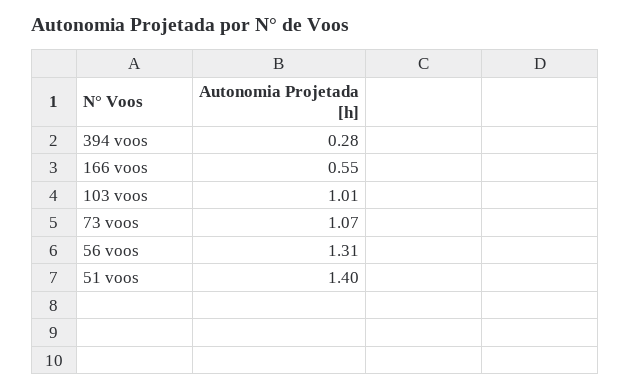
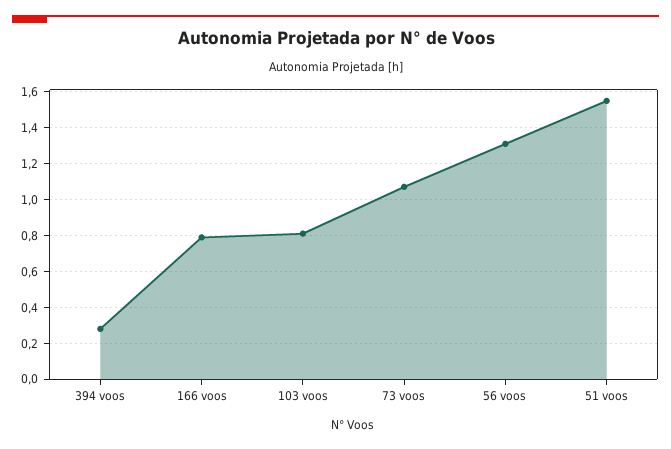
  {
    "394 voos": 0.28,
-   "166 voos": 0.55,
+   "166 voos": 0.8,
-   "103 voos": 1.01,
+   "103 voos": 0.8,
    "73 voos": 1.07,
    "56 voos": 1.31,
-   "51 voos": 1.4
+   "51 voos": 1.55
  }

